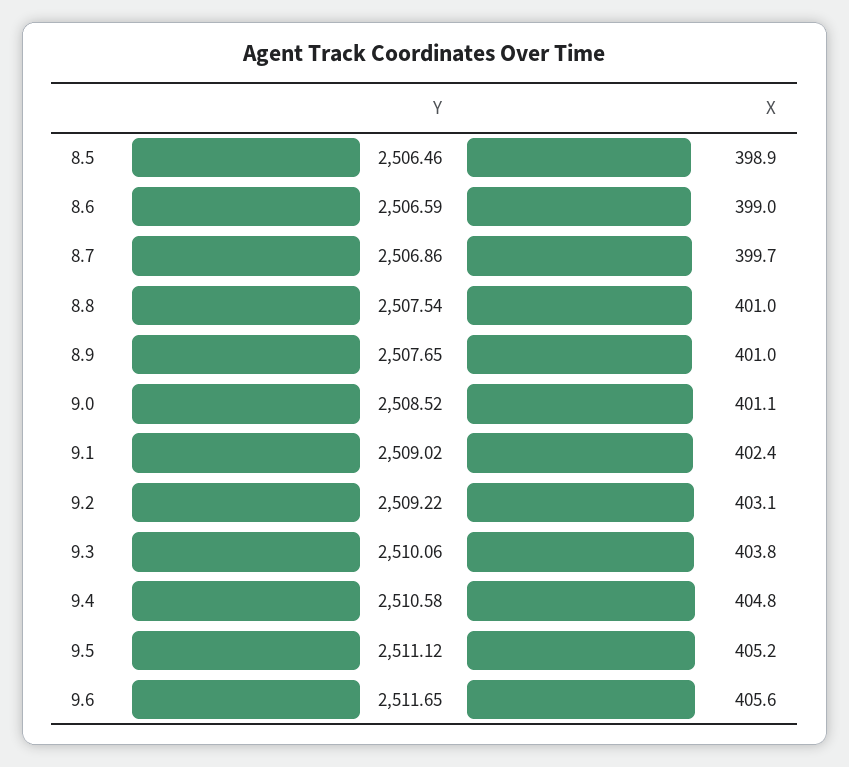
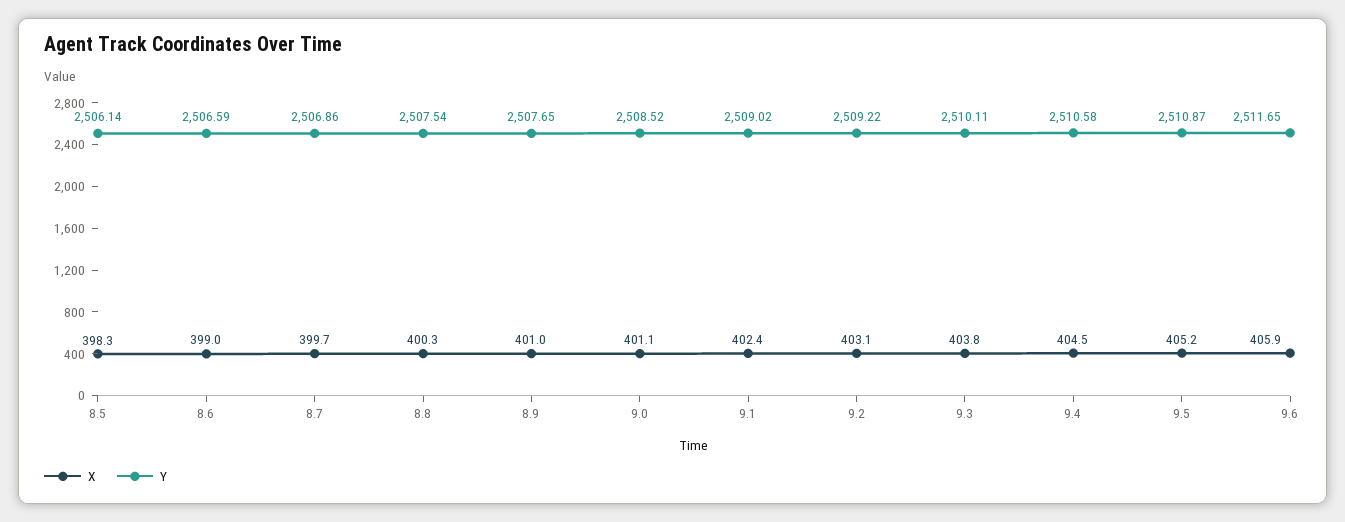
  {
    "Y": {
-     "8.5": 2506.46,
+     "8.5": 2506.14,
      "8.6": 2506.59,
      "8.7": 2506.86,
      "8.8": 2507.54,
      "8.9": 2507.65,
      "9.0": 2508.52,
      "9.1": 2509.02,
      "9.2": 2509.22,
-     "9.3": 2510.06,
+     "9.3": 2510.11,
      "9.4": 2510.58,
-     "9.5": 2511.12,
+     "9.5": 2510.87,
      "9.6": 2511.65
    },
    "X": {
-     "8.5": 398.9,
+     "8.5": 398.3,
      "8.6": 399,
      "8.7": 399.7,
-     "8.8": 401,
+     "8.8": 400.3,
      "8.9": 401,
      "9.0": 401.1,
      "9.1": 402.4,
      "9.2": 403.1,
      "9.3": 403.8,
-     "9.4": 404.8,
+     "9.4": 404.5,
      "9.5": 405.2,
-     "9.6": 405.6
+     "9.6": 405.9
    }
  }

